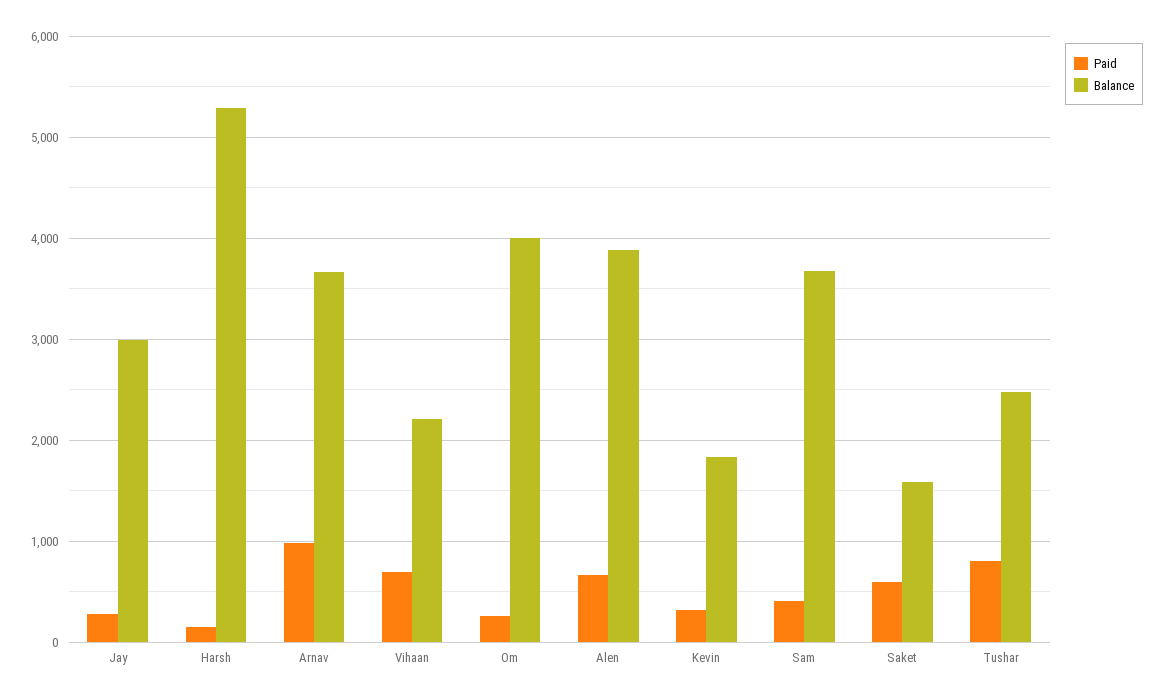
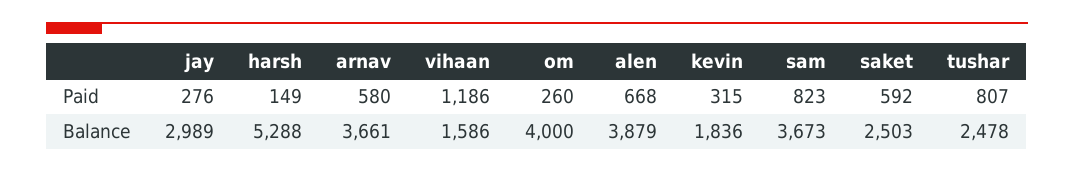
  {
    "Paid": {
      "Jay": 276,
      "Harsh": 149,
-     "Arnav": 1000,
+     "Arnav": 580,
-     "Vihaan": 700,
+     "Vihaan": 1186,
      "Om": 260,
      "Alen": 668,
      "Kevin": 315,
-     "Sam": 400,
+     "Sam": 823,
      "Saket": 592,
      "Tushar": 807
    },
    "Balance": {
      "Jay": 2989,
      "Harsh": 5288,
      "Arnav": 3661,
-     "Vihaan": 2200,
+     "Vihaan": 1586,
      "Om": 4000,
      "Alen": 3879,
      "Kevin": 1836,
      "Sam": 3673,
-     "Saket": 1600,
+     "Saket": 2503,
      "Tushar": 2478
    }
  }

